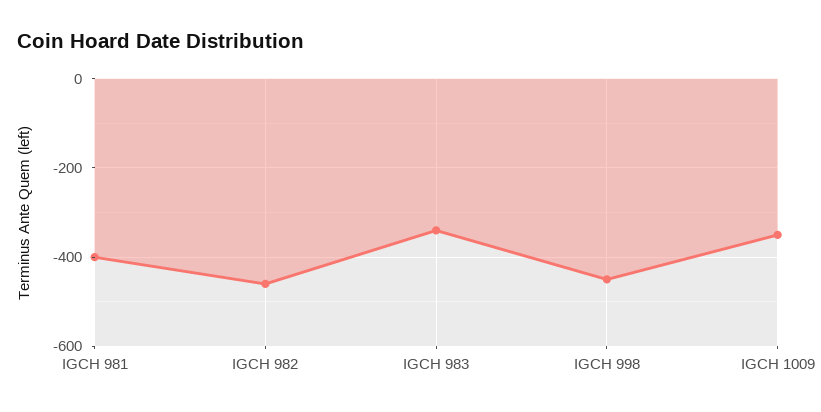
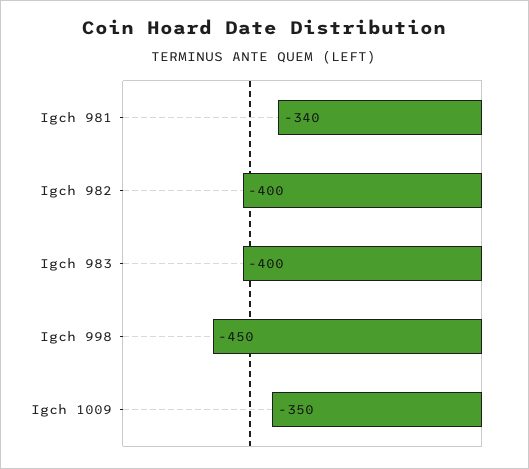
  {
-   "IGCH 981": -400,
+   "IGCH 981": -340,
-   "IGCH 982": -460,
+   "IGCH 982": -400,
-   "IGCH 983": -340,
+   "IGCH 983": -400,
    "IGCH 998": -450,
    "IGCH 1009": -350
  }

